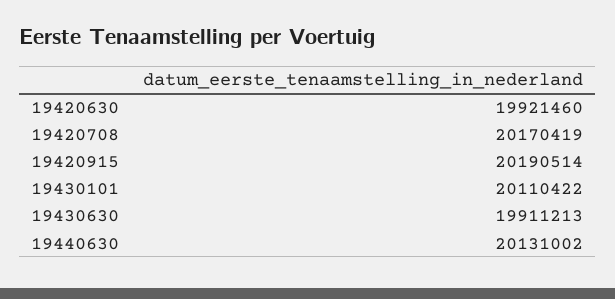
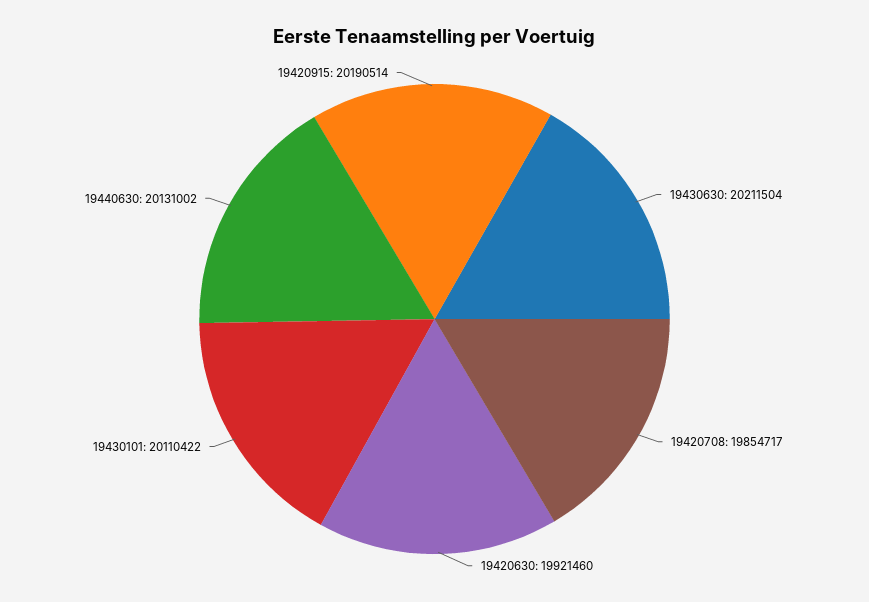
  {
    "19420630": 19921460,
-   "19420708": 20170419,
+   "19420708": 19854717,
    "19420915": 20190514,
    "19430101": 20110422,
-   "19430630": 19911213,
+   "19430630": 20211504,
    "19440630": 20131002
  }

